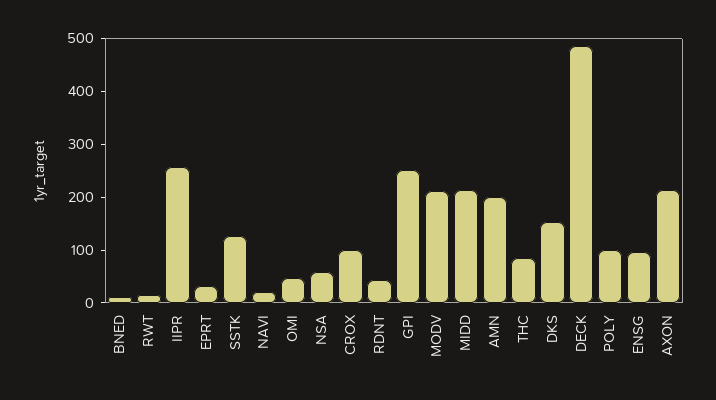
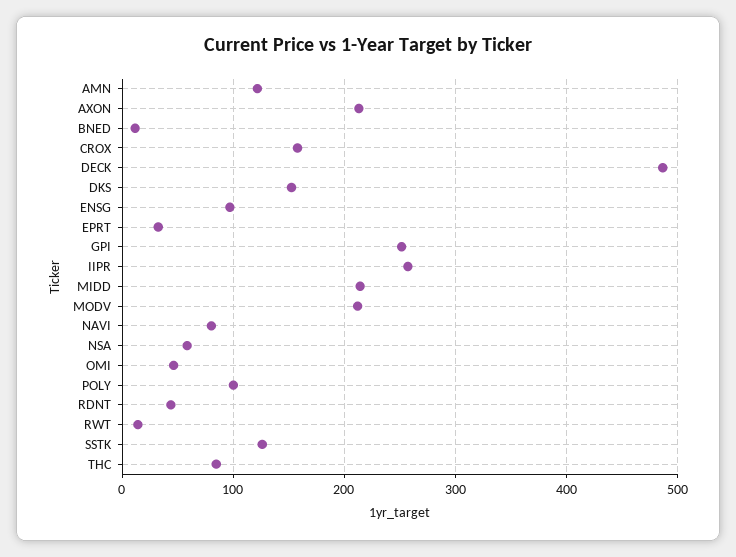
  {
    "BNED": 10,
    "RWT": 10,
    "IIPR": 260,
    "EPRT": 30,
    "SSTK": 130,
-   "NAVI": 20,
+   "NAVI": 80,
    "OMI": 50,
    "NSA": 60,
-   "CROX": 100,
+   "CROX": 160,
    "RDNT": 40,
    "GPI": 250,
    "MODV": 210,
    "MIDD": 210,
-   "AMN": 200,
+   "AMN": 120,
    "THC": 80,
    "DKS": 150,
    "DECK": 490,
    "POLY": 100,
    "ENSG": 100,
    "AXON": 210
  }

